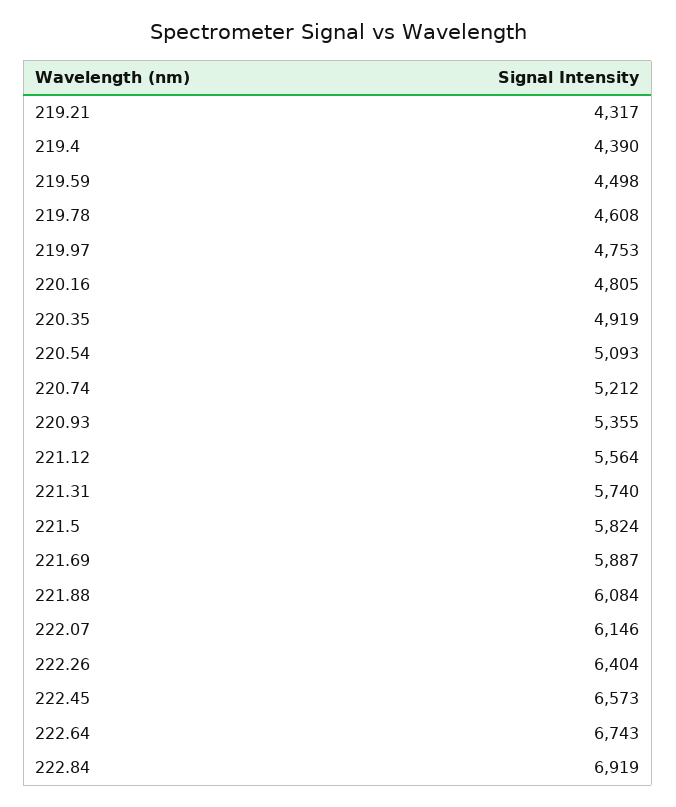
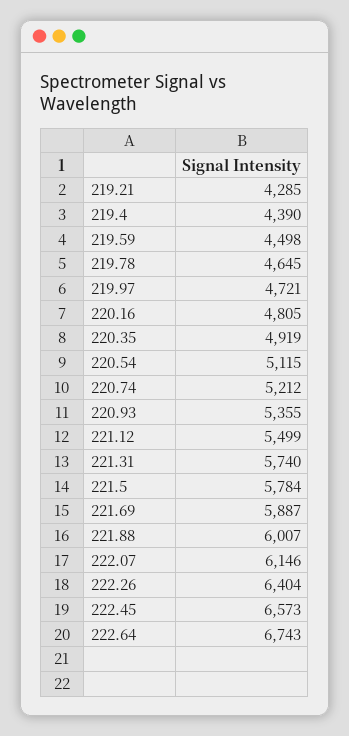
  {
-   "219.21": 4317,
+   "219.21": 4285,
    "219.4": 4390,
    "219.59": 4498,
-   "219.78": 4608,
+   "219.78": 4645,
-   "219.97": 4753,
+   "219.97": 4721,
    "220.16": 4805,
    "220.35": 4919,
-   "220.54": 5093,
+   "220.54": 5115,
    "220.74": 5212,
    "220.93": 5355,
-   "221.12": 5564,
+   "221.12": 5499,
    "221.31": 5740,
-   "221.5": 5824,
+   "221.5": 5784,
    "221.69": 5887,
-   "221.88": 6084,
+   "221.88": 6007,
    "222.07": 6146,
    "222.26": 6404,
    "222.45": 6573,
-   "222.64": 6743,
+   "222.64": 6743
-   "222.84": 6919
  }

